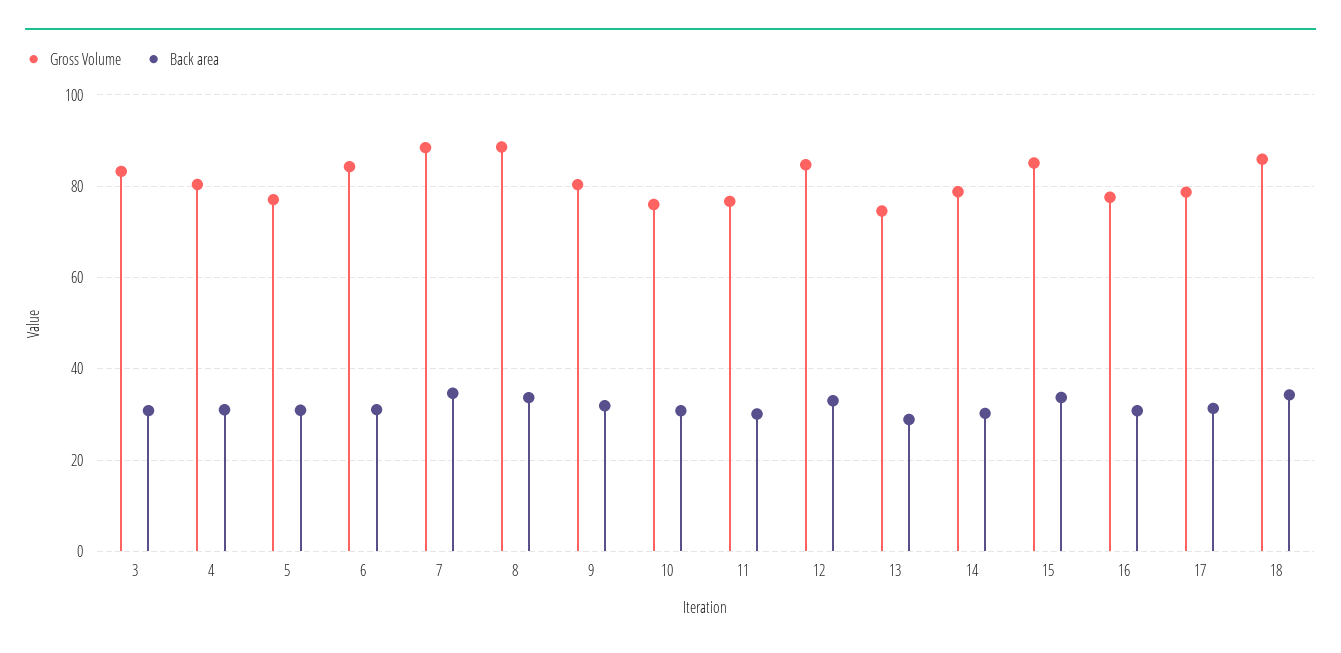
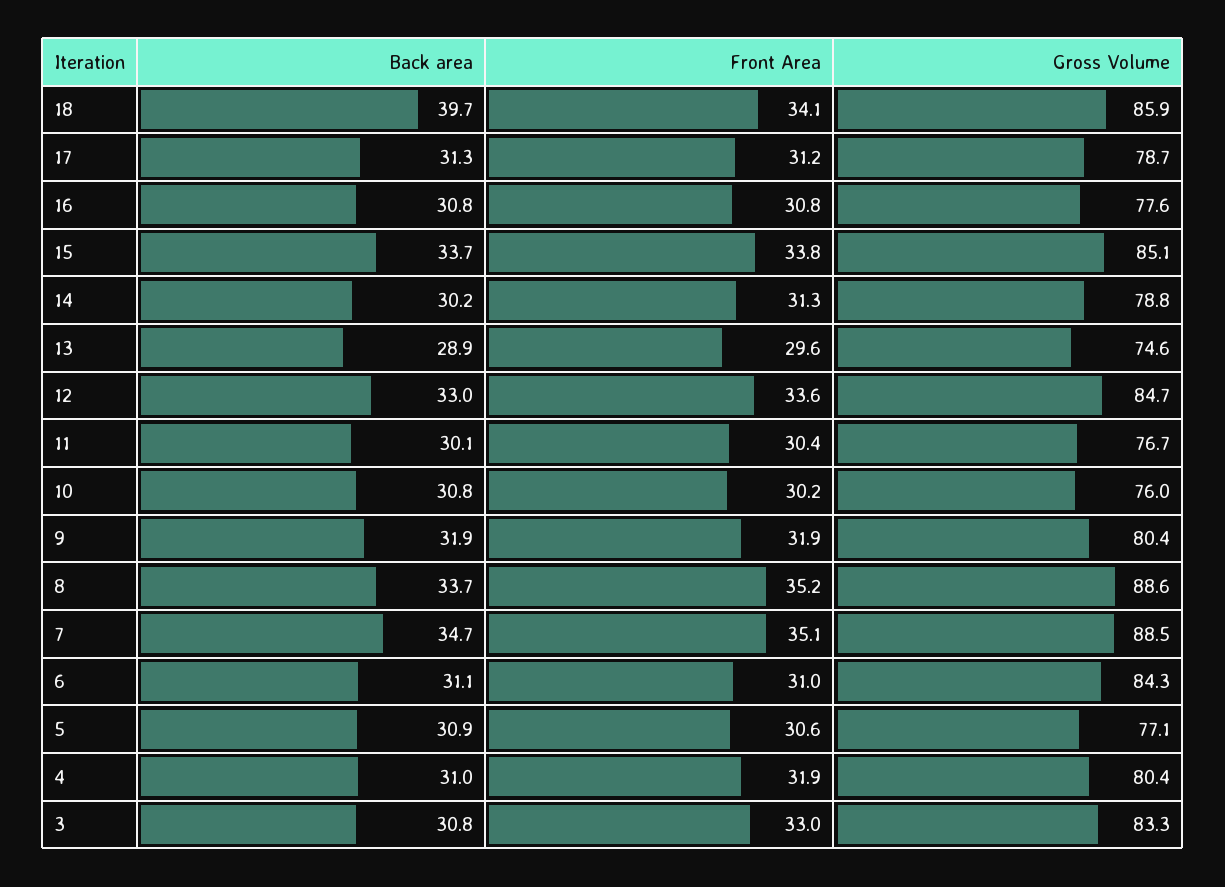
  {
    "Gross Volume": {
      "3": 83.3,
      "4": 80.4,
      "5": 77.1,
      "6": 84.3,
      "7": 88.5,
      "8": 88.6,
      "9": 80.4,
      "10": 76,
      "11": 76.7,
      "12": 84.7,
      "13": 74.6,
      "14": 78.8,
      "15": 85.1,
      "16": 77.6,
      "17": 78.7,
      "18": 85.9
    },
    "Back area": {
      "3": 30.8,
      "4": 31,
      "5": 30.9,
      "6": 31.1,
      "7": 34.7,
      "8": 33.7,
      "9": 31.9,
      "10": 30.8,
      "11": 30.1,
      "12": 33,
      "13": 28.9,
      "14": 30.2,
      "15": 33.7,
      "16": 30.8,
      "17": 31.3,
-     "18": 34
+     "18": 39.7
-   }
+   },
+   "Front Area": {
+     "18": 34.1,
+     "17": 31.2,
+     "16": 30.8,
+     "15": 33.8,
+     "14": 31.3,
+     "13": 29.6,
+     "12": 33.6,
+     "11": 30.4,
+     "10": 30.2,
+     "9": 31.9,
+     "8": 35.2,
+     "7": 35.1,
+     "6": 31,
+     "5": 30.6,
+     "4": 31.9,
+     "3": 33
+   }
  }

